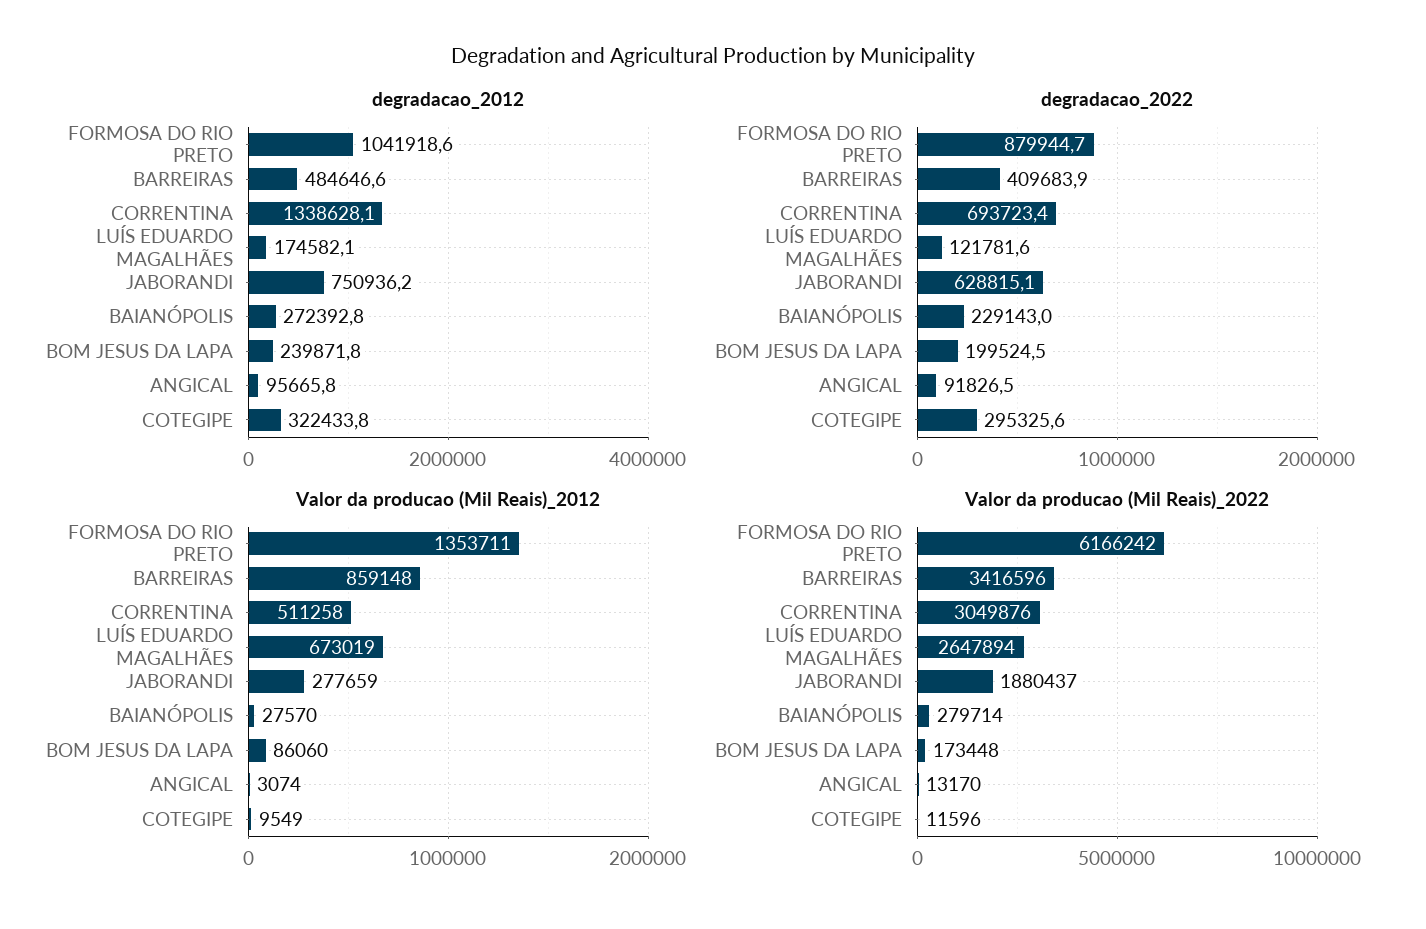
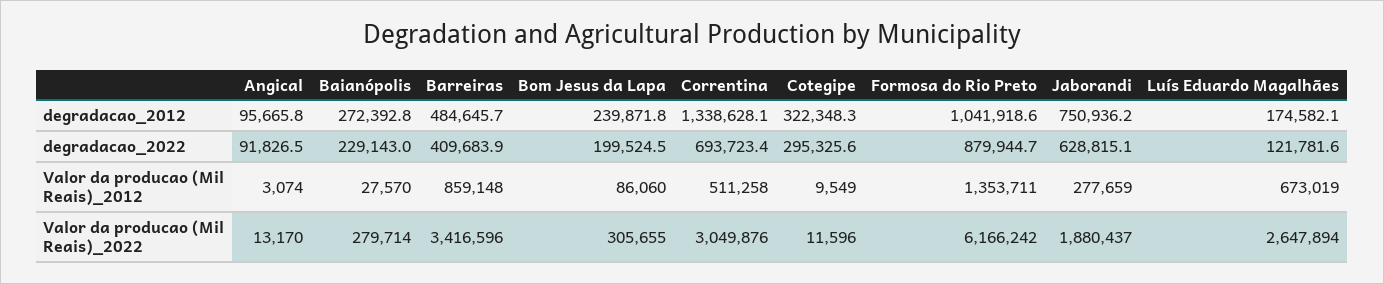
  {
    "degradacao_2012": {
      "FORMOSA DO RIO PRETO": 1041918.6,
-     "BARREIRAS": 484646.6,
+     "BARREIRAS": 484645.7,
      "CORRENTINA": 1338628.1,
      "LUÍS EDUARDO MAGALHÃES": 174582.1,
      "JABORANDI": 750936.2,
      "BAIANÓPOLIS": 272392.8,
      "BOM JESUS DA LAPA": 239871.8,
      "ANGICAL": 95665.8,
-     "COTEGIPE": 322433.8
+     "COTEGIPE": 322348.3
    },
    "degradacao_2022": {
      "FORMOSA DO RIO PRETO": 879944.7,
      "BARREIRAS": 409683.9,
      "CORRENTINA": 693723.4,
      "LUÍS EDUARDO MAGALHÃES": 121781.6,
      "JABORANDI": 628815.1,
      "BAIANÓPOLIS": 229143,
      "BOM JESUS DA LAPA": 199524.5,
      "ANGICAL": 91826.5,
      "COTEGIPE": 295325.6
    },
    "Valor da producao (Mil Reais)_2012": {
      "FORMOSA DO RIO PRETO": 1353711,
      "BARREIRAS": 859148,
      "CORRENTINA": 511258,
      "LUÍS EDUARDO MAGALHÃES": 673019,
      "JABORANDI": 277659,
      "BAIANÓPOLIS": 27570,
      "BOM JESUS DA LAPA": 86060,
      "ANGICAL": 3074,
      "COTEGIPE": 9549
    },
    "Valor da producao (Mil Reais)_2022": {
      "FORMOSA DO RIO PRETO": 6166242,
      "BARREIRAS": 3416596,
      "CORRENTINA": 3049876,
      "LUÍS EDUARDO MAGALHÃES": 2647894,
      "JABORANDI": 1880437,
      "BAIANÓPOLIS": 279714,
-     "BOM JESUS DA LAPA": 173448,
+     "BOM JESUS DA LAPA": 305655,
      "ANGICAL": 13170,
      "COTEGIPE": 11596
    }
  }

